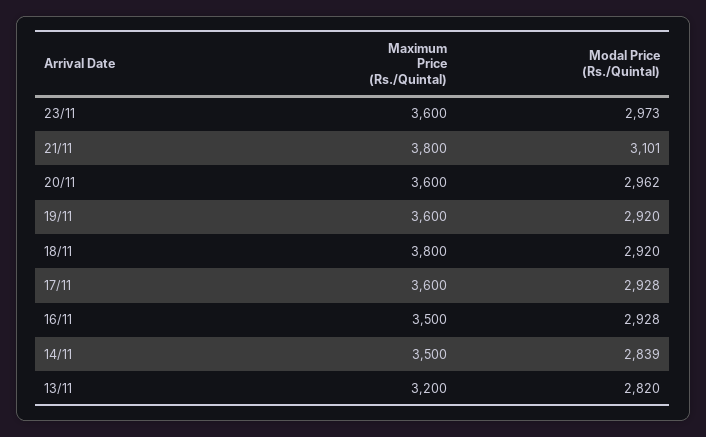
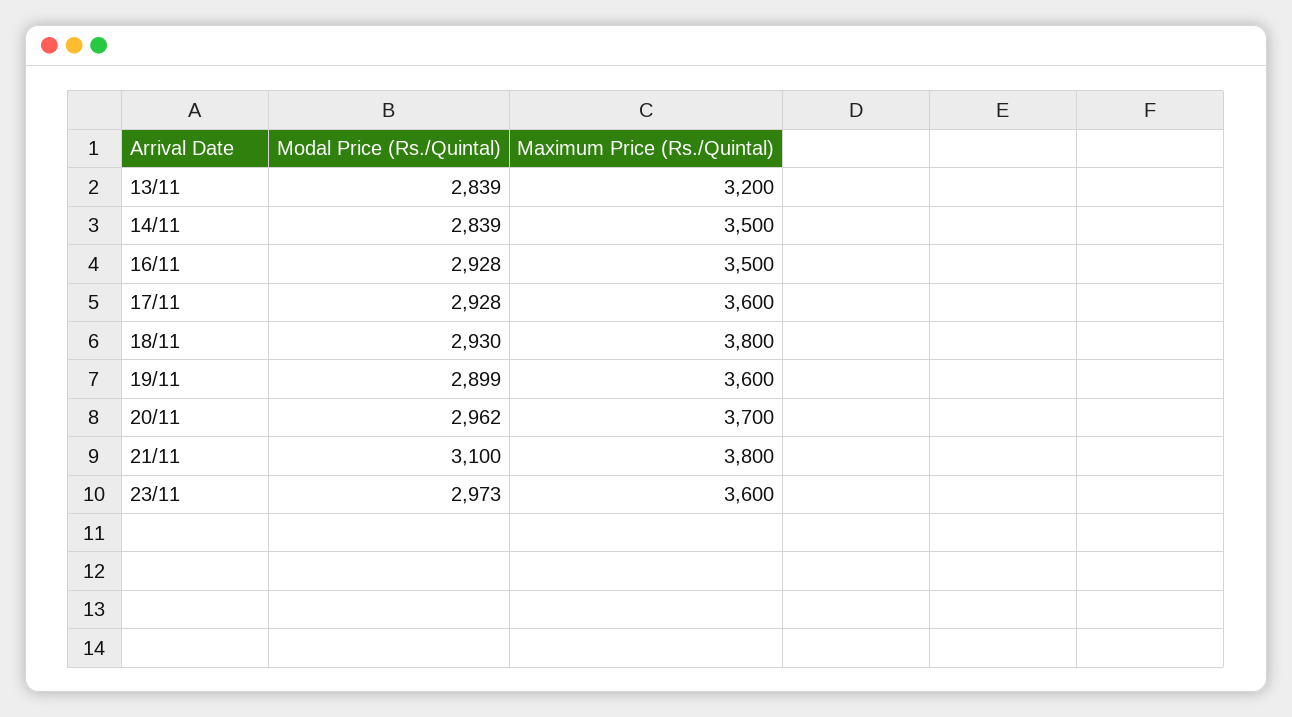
  {
    "Maximum Price (Rs./Quintal)": {
      "23/11": 3600,
      "21/11": 3800,
-     "20/11": 3600,
+     "20/11": 3700,
      "19/11": 3600,
      "18/11": 3800,
      "17/11": 3600,
      "16/11": 3500,
      "14/11": 3500,
      "13/11": 3200
    },
    "Modal Price (Rs./Quintal)": {
      "23/11": 2973,
-     "21/11": 3101,
+     "21/11": 3100,
      "20/11": 2962,
-     "19/11": 2920,
+     "19/11": 2899,
-     "18/11": 2920,
+     "18/11": 2930,
      "17/11": 2928,
      "16/11": 2928,
      "14/11": 2839,
-     "13/11": 2820
+     "13/11": 2839
    }
  }

